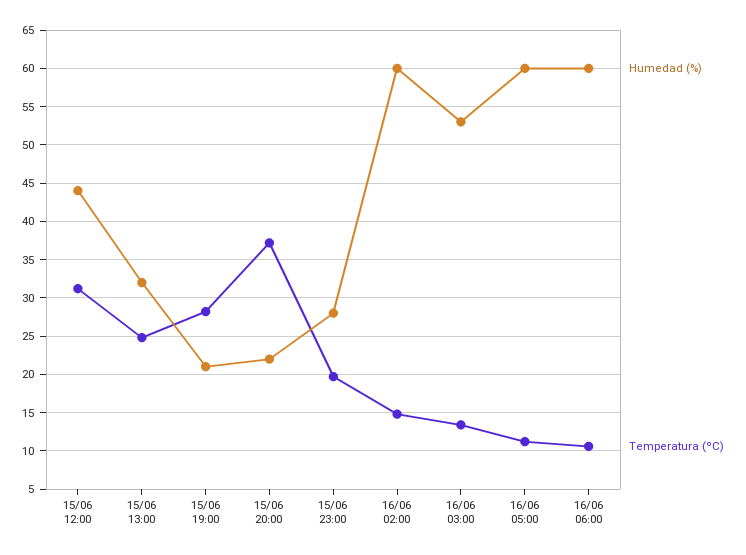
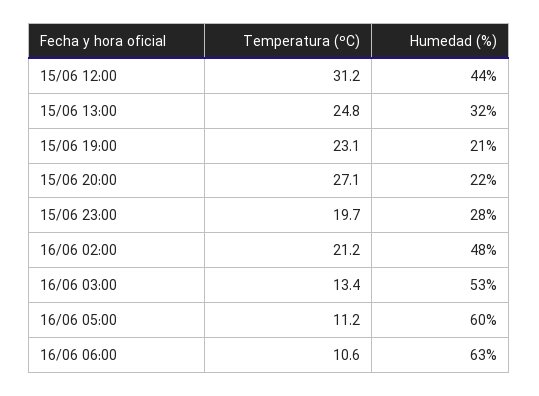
  {
    "Humedad (%)": {
      "15/06 12:00": 44,
      "15/06 13:00": 32,
      "15/06 19:00": 21,
      "15/06 20:00": 22,
      "15/06 23:00": 28,
-     "16/06 02:00": 60,
+     "16/06 02:00": 48,
      "16/06 03:00": 53,
      "16/06 05:00": 60,
-     "16/06 06:00": 60
+     "16/06 06:00": 63
    },
    "Temperatura (ºC)": {
      "15/06 12:00": 31.2,
      "15/06 13:00": 24.8,
-     "15/06 19:00": 28,
+     "15/06 19:00": 23.1,
-     "15/06 20:00": 37,
+     "15/06 20:00": 27.1,
      "15/06 23:00": 19.7,
-     "16/06 02:00": 15,
+     "16/06 02:00": 21.2,
      "16/06 03:00": 13.4,
      "16/06 05:00": 11.2,
      "16/06 06:00": 10.6
    }
  }

